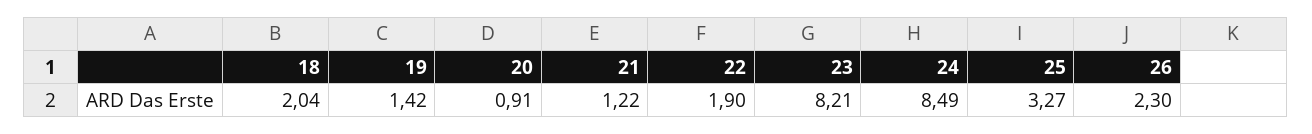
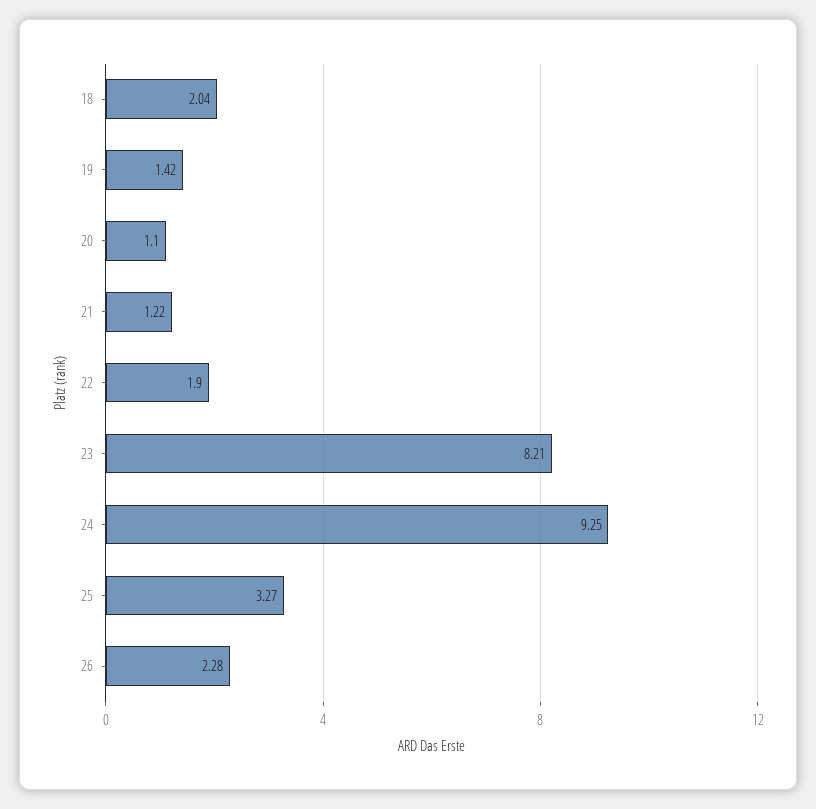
  {
    "18": 2.04,
    "19": 1.42,
-   "20": 0.91,
+   "20": 1.1,
    "21": 1.22,
    "22": 1.9,
    "23": 8.21,
-   "24": 8.49,
+   "24": 9.25,
    "25": 3.27,
-   "26": 2.3
+   "26": 2.28
  }

